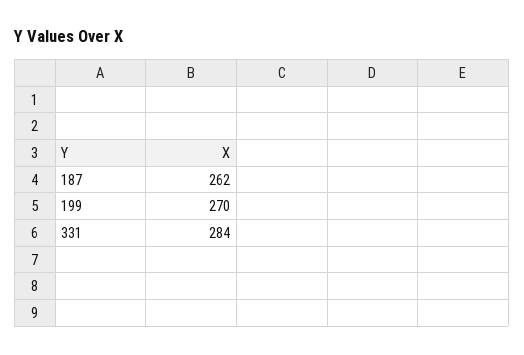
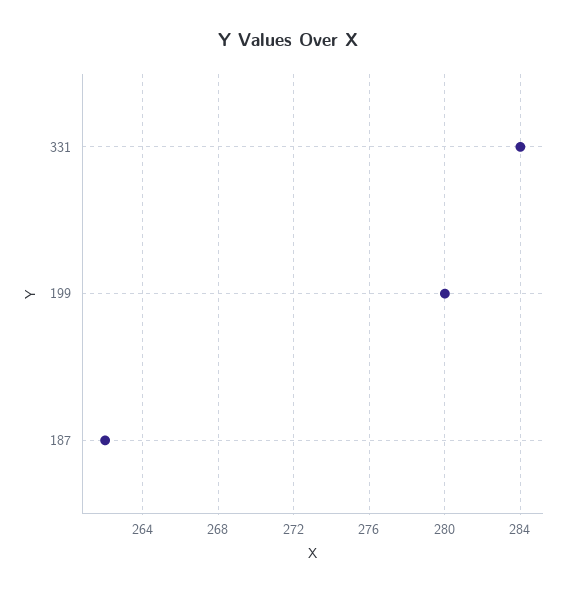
  {
    "187": 262,
-   "199": 270,
+   "199": 280,
    "331": 284
  }

